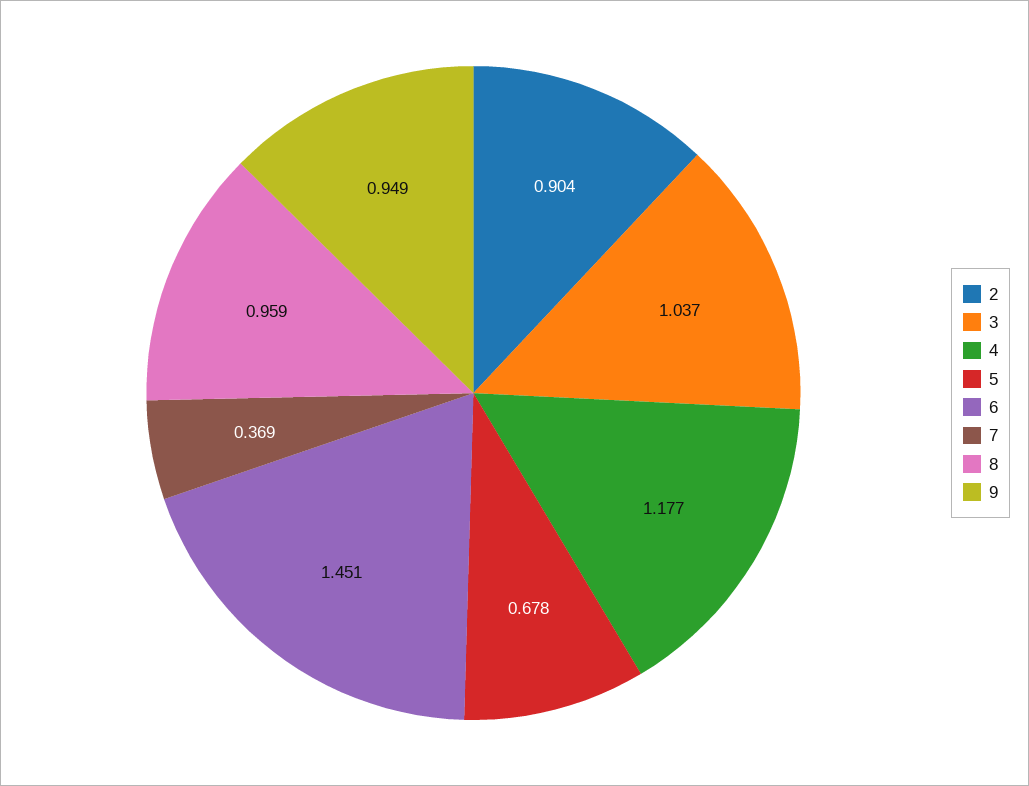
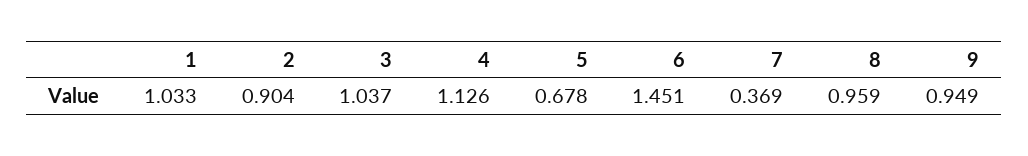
  {
    "2": 0.904,
    "3": 1.037,
-   "4": 1.177,
+   "4": 1.126,
    "5": 0.678,
    "6": 1.451,
    "7": 0.369,
    "8": 0.959,
-   "9": 0.949
+   "9": 0.949,
+   "1": 1.033
  }

